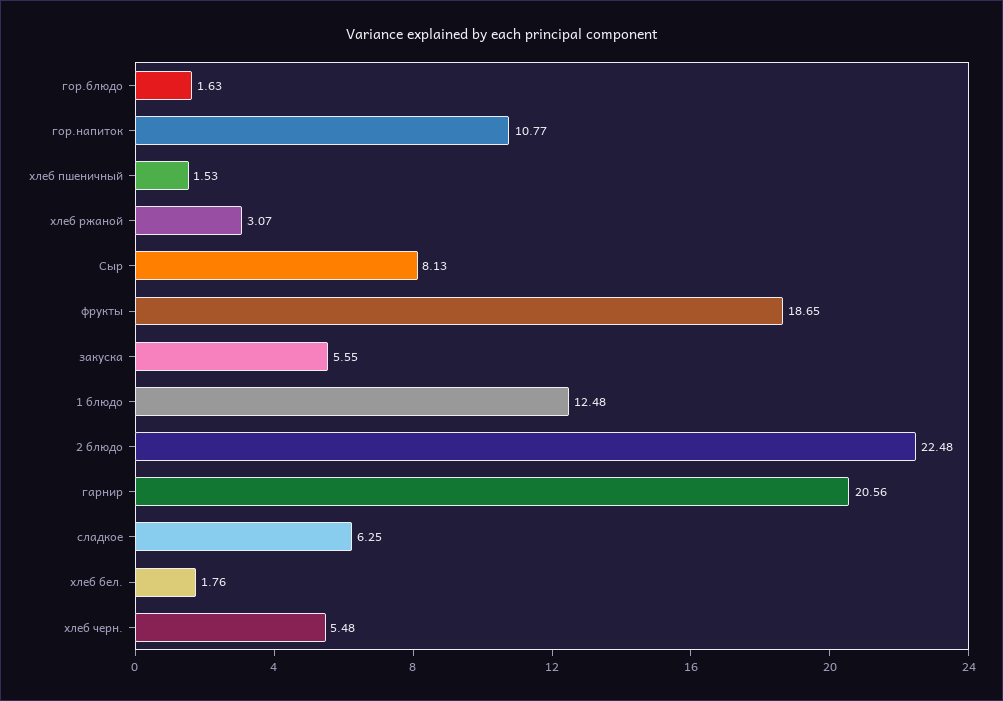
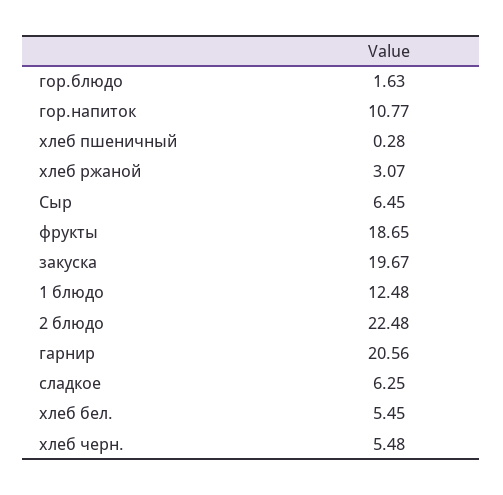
  {
    "гор.блюдо": 1.63,
    "гор.напиток": 10.77,
-   "хлеб пшеничный": 1.53,
+   "хлеб пшеничный": 0.28,
    "хлеб ржаной": 3.07,
-   "Сыр": 8.13,
+   "Сыр": 6.45,
    "фрукты": 18.65,
-   "закуска": 5.55,
+   "закуска": 19.67,
    "1 блюдо": 12.48,
    "2 блюдо": 22.48,
    "гарнир": 20.56,
    "сладкое": 6.25,
-   "хлеб бел.": 1.76,
+   "хлеб бел.": 5.45,
    "хлеб черн.": 5.48
  }

